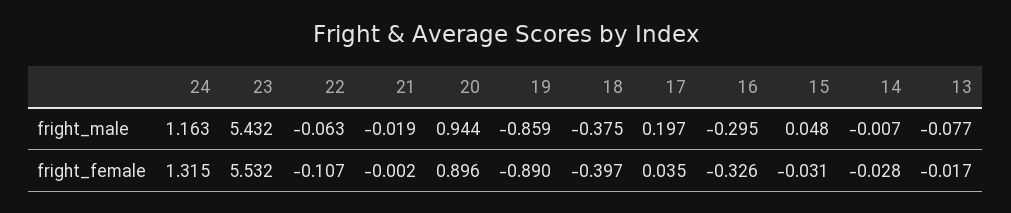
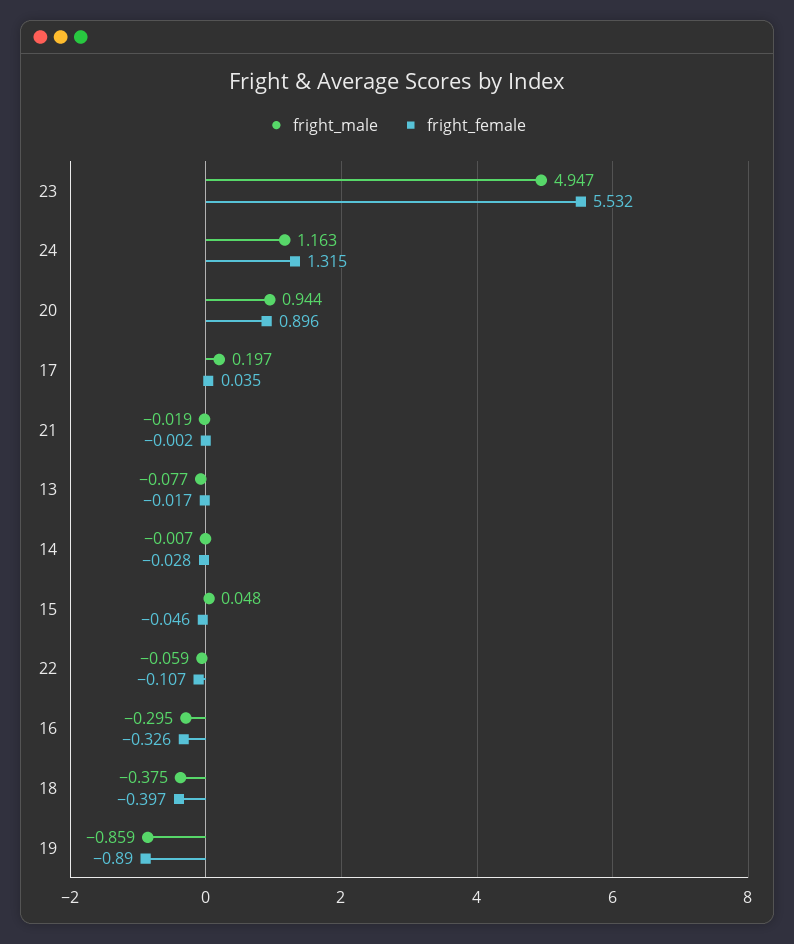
  {
    "fright_male": {
      "24": 1.163,
-     "23": 5.432,
+     "23": 4.947,
-     "22": -0.063,
+     "22": -0.059,
      "21": -0.019,
      "20": 0.944,
      "19": -0.859,
      "18": -0.375,
      "17": 0.197,
      "16": -0.295,
      "15": 0.048,
      "14": -0.007,
      "13": -0.077
    },
    "fright_female": {
      "24": 1.315,
      "23": 5.532,
      "22": -0.107,
      "21": -0.002,
      "20": 0.896,
      "19": -0.89,
      "18": -0.397,
      "17": 0.035,
      "16": -0.326,
-     "15": -0.031,
+     "15": -0.046,
      "14": -0.028,
      "13": -0.017
    }
  }

